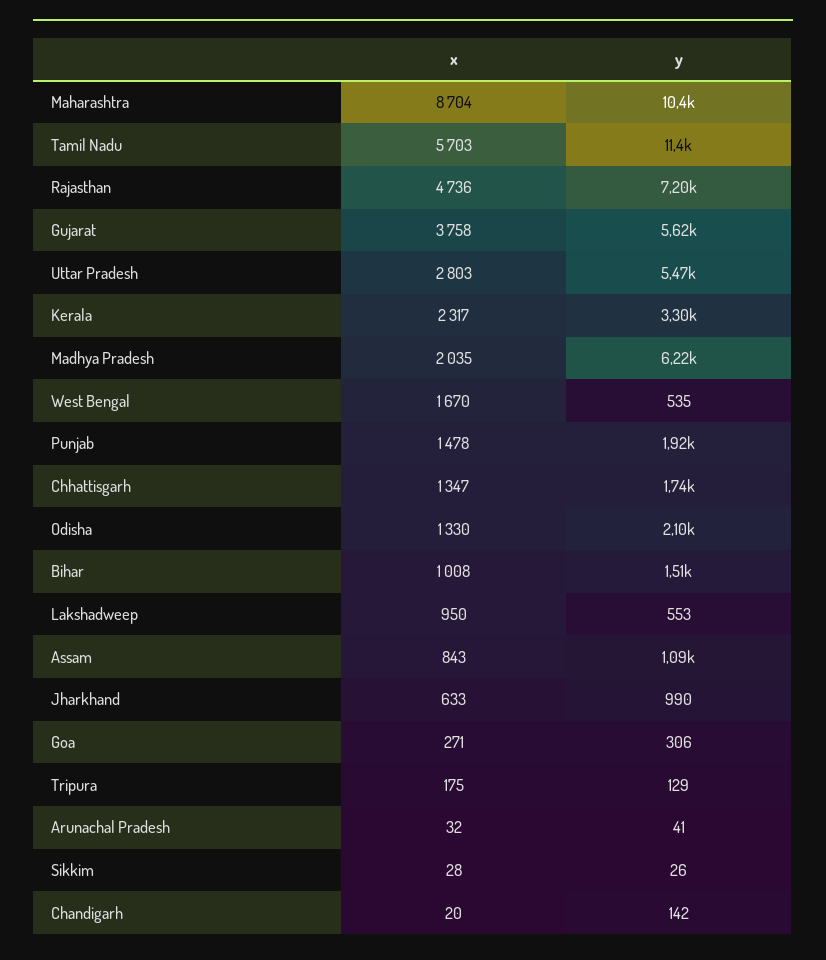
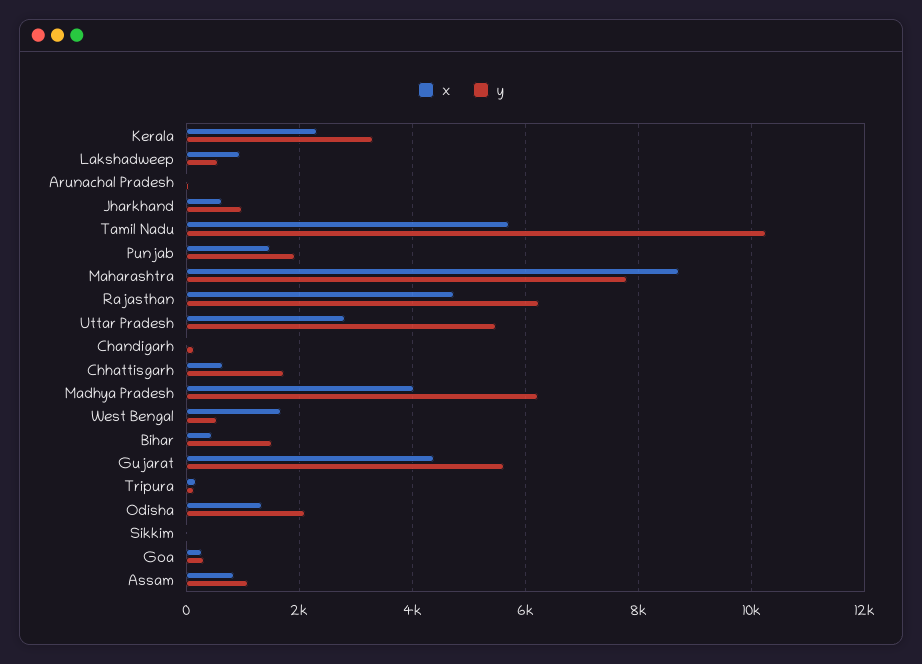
  {
    "x": {
      "Maharashtra": 8704,
      "Tamil Nadu": 5703,
      "Rajasthan": 4736,
-     "Gujarat": 3758,
+     "Gujarat": 4400,
      "Uttar Pradesh": 2803,
      "Kerala": 2317,
-     "Madhya Pradesh": 2035,
+     "Madhya Pradesh": 4000,
      "West Bengal": 1670,
      "Punjab": 1478,
-     "Chhattisgarh": 1347,
+     "Chhattisgarh": 600,
      "Odisha": 1330,
-     "Bihar": 1008,
+     "Bihar": 400,
      "Lakshadweep": 950,
      "Assam": 843,
      "Jharkhand": 633,
      "Goa": 271,
      "Tripura": 175,
      "Arunachal Pradesh": 32,
      "Sikkim": 28,
      "Chandigarh": 20
    },
    "y": {
-     "Maharashtra": 10400,
+     "Maharashtra": 7800,
-     "Tamil Nadu": 11400,
+     "Tamil Nadu": 10200,
-     "Rajasthan": 7200,
+     "Rajasthan": 6200,
      "Gujarat": 5620,
      "Uttar Pradesh": 5470,
      "Kerala": 3300,
      "Madhya Pradesh": 6220,
      "West Bengal": 535,
      "Punjab": 1920,
      "Chhattisgarh": 1740,
      "Odisha": 2100,
      "Bihar": 1510,
      "Lakshadweep": 553,
      "Assam": 1090,
      "Jharkhand": 990,
      "Goa": 306,
      "Tripura": 129,
      "Arunachal Pradesh": 41,
      "Sikkim": 26,
      "Chandigarh": 142
    }
  }

